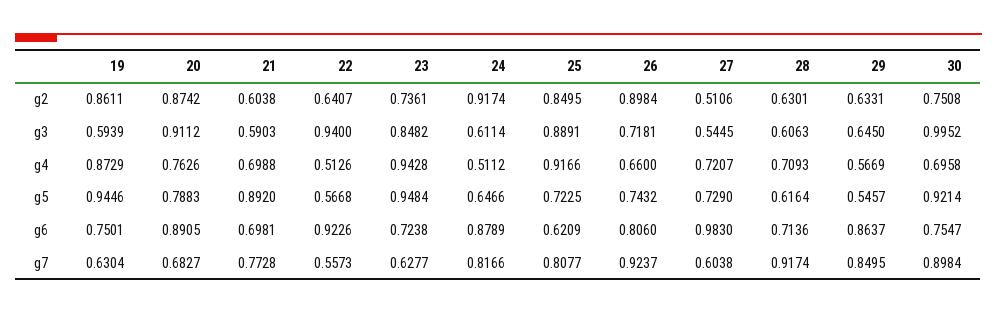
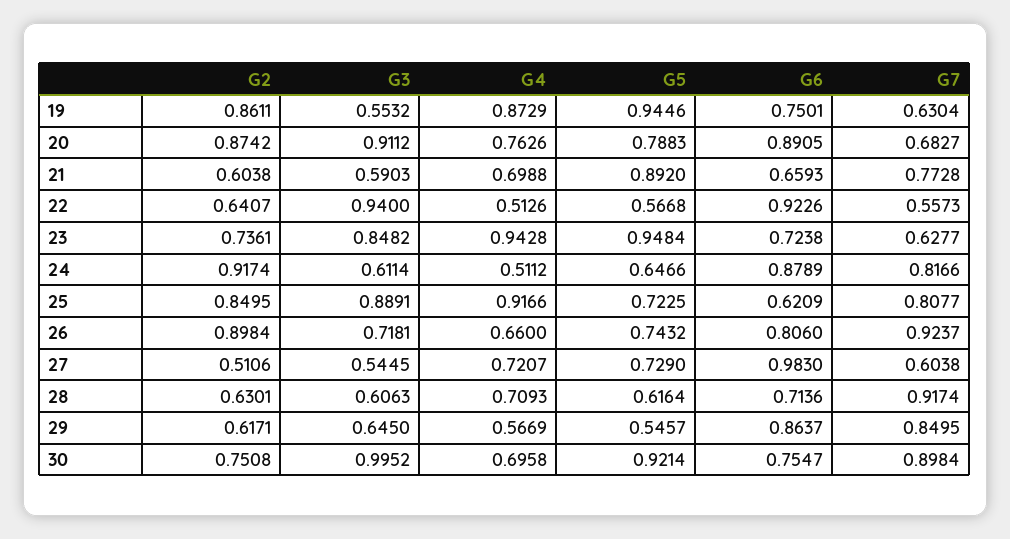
  {
    "19": {
      "g2": 0.8611,
-     "g3": 0.5939,
+     "g3": 0.5532,
      "g4": 0.8729,
      "g5": 0.9446,
      "g6": 0.7501,
      "g7": 0.6304
    },
    "20": {
      "g2": 0.8742,
      "g3": 0.9112,
      "g4": 0.7626,
      "g5": 0.7883,
      "g6": 0.8905,
      "g7": 0.6827
    },
    "21": {
      "g2": 0.6038,
      "g3": 0.5903,
      "g4": 0.6988,
      "g5": 0.892,
-     "g6": 0.6981,
+     "g6": 0.6593,
      "g7": 0.7728
    },
    "22": {
      "g2": 0.6407,
      "g3": 0.94,
      "g4": 0.5126,
      "g5": 0.5668,
      "g6": 0.9226,
      "g7": 0.5573
    },
    "23": {
      "g2": 0.7361,
      "g3": 0.8482,
      "g4": 0.9428,
      "g5": 0.9484,
      "g6": 0.7238,
      "g7": 0.6277
    },
    "24": {
      "g2": 0.9174,
      "g3": 0.6114,
      "g4": 0.5112,
      "g5": 0.6466,
      "g6": 0.8789,
      "g7": 0.8166
    },
    "25": {
      "g2": 0.8495,
      "g3": 0.8891,
      "g4": 0.9166,
      "g5": 0.7225,
      "g6": 0.6209,
      "g7": 0.8077
    },
    "26": {
      "g2": 0.8984,
      "g3": 0.7181,
      "g4": 0.66,
      "g5": 0.7432,
      "g6": 0.806,
      "g7": 0.9237
    },
    "27": {
      "g2": 0.5106,
      "g3": 0.5445,
      "g4": 0.7207,
      "g5": 0.729,
      "g6": 0.983,
      "g7": 0.6038
    },
    "28": {
      "g2": 0.6301,
      "g3": 0.6063,
      "g4": 0.7093,
      "g5": 0.6164,
      "g6": 0.7136,
      "g7": 0.9174
    },
    "29": {
-     "g2": 0.6331,
+     "g2": 0.6171,
      "g3": 0.645,
      "g4": 0.5669,
      "g5": 0.5457,
      "g6": 0.8637,
      "g7": 0.8495
    },
    "30": {
      "g2": 0.7508,
      "g3": 0.9952,
      "g4": 0.6958,
      "g5": 0.9214,
      "g6": 0.7547,
      "g7": 0.8984
    }
  }

